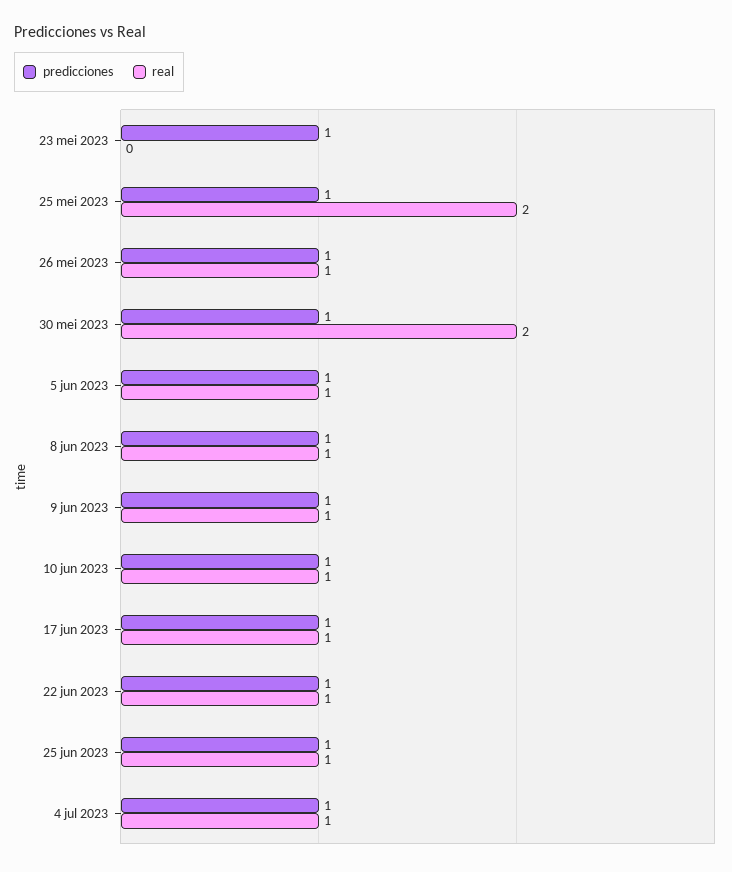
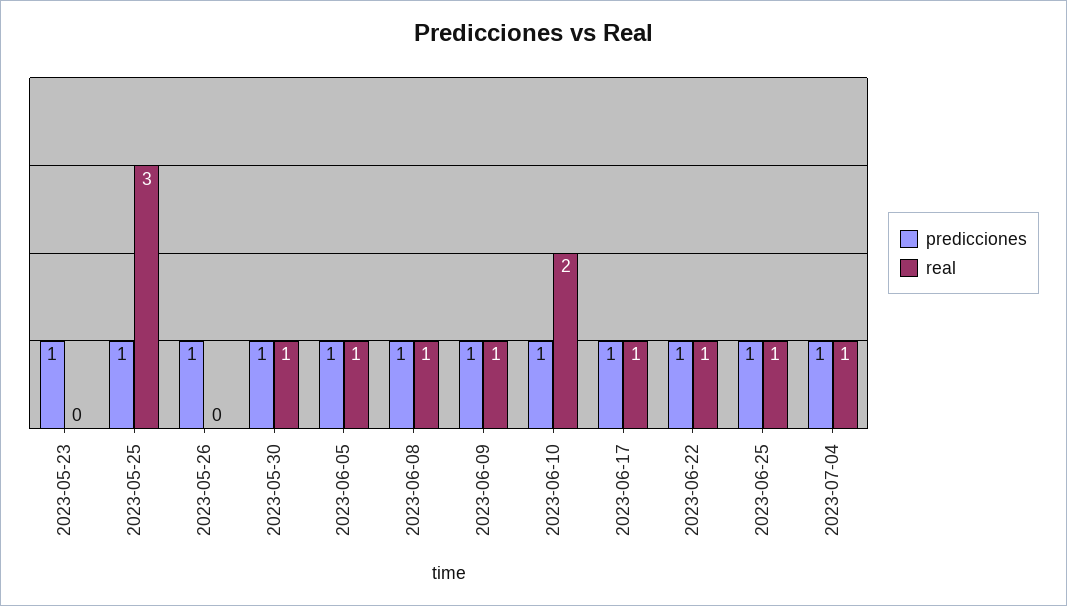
  {
    "predicciones": {
      "23 mei 2023": 1,
      "25 mei 2023": 1,
      "26 mei 2023": 1,
      "30 mei 2023": 1,
      "5 jun 2023": 1,
      "8 jun 2023": 1,
      "9 jun 2023": 1,
      "10 jun 2023": 1,
      "17 jun 2023": 1,
      "22 jun 2023": 1,
      "25 jun 2023": 1,
      "4 jul 2023": 1
    },
    "real": {
      "23 mei 2023": 0,
-     "25 mei 2023": 2,
+     "25 mei 2023": 3,
-     "26 mei 2023": 1,
+     "26 mei 2023": 0,
-     "30 mei 2023": 2,
+     "30 mei 2023": 1,
      "5 jun 2023": 1,
      "8 jun 2023": 1,
      "9 jun 2023": 1,
-     "10 jun 2023": 1,
+     "10 jun 2023": 2,
      "17 jun 2023": 1,
      "22 jun 2023": 1,
      "25 jun 2023": 1,
      "4 jul 2023": 1
    }
  }

